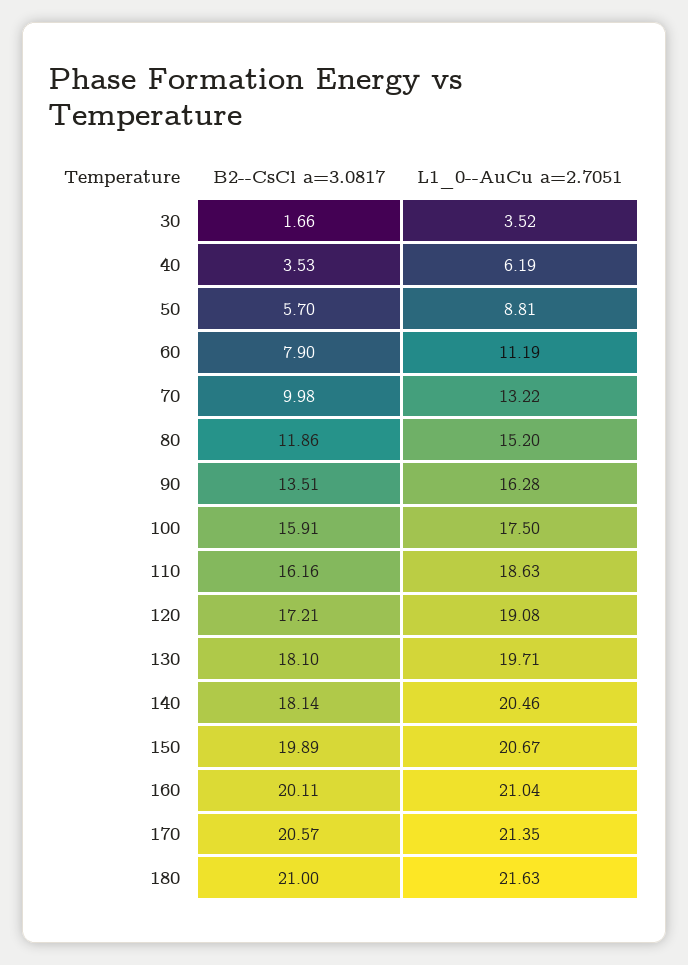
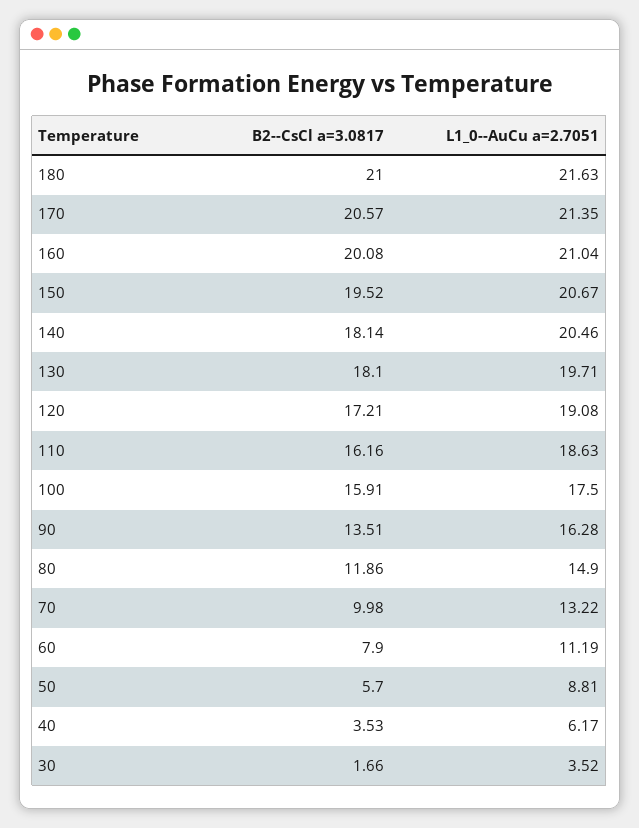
  {
    "B2--CsCl a=3.0817": {
      "30": 1.66,
      "40": 3.53,
      "50": 5.7,
      "60": 7.9,
      "70": 9.98,
      "80": 11.86,
      "90": 13.51,
      "100": 15.91,
      "110": 16.16,
      "120": 17.21,
      "130": 18.1,
      "140": 18.14,
-     "150": 19.89,
+     "150": 19.52,
-     "160": 20.11,
+     "160": 20.08,
      "170": 20.57,
      "180": 21
    },
    "L1_0--AuCu a=2.7051": {
      "30": 3.52,
-     "40": 6.19,
+     "40": 6.17,
      "50": 8.81,
      "60": 11.19,
      "70": 13.22,
-     "80": 15.2,
+     "80": 14.9,
      "90": 16.28,
      "100": 17.5,
      "110": 18.63,
      "120": 19.08,
      "130": 19.71,
      "140": 20.46,
      "150": 20.67,
      "160": 21.04,
      "170": 21.35,
      "180": 21.63
    }
  }

